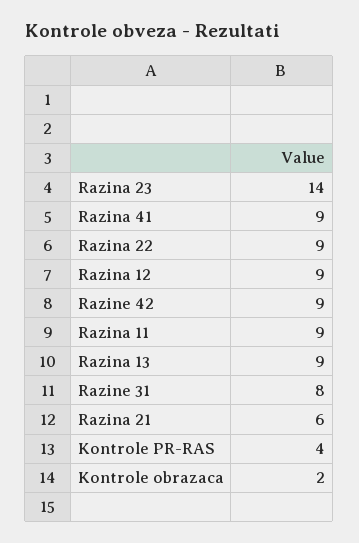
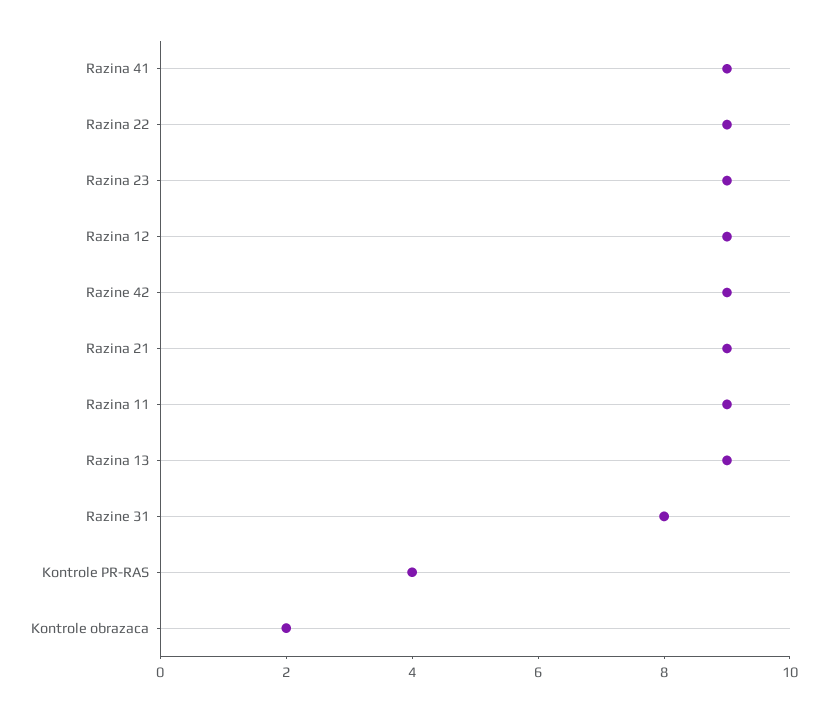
  {
-   "Razina 23": 14,
+   "Razina 23": 9,
    "Razina 41": 9,
    "Razina 22": 9,
    "Razina 12": 9,
    "Razine 42": 9,
    "Razina 11": 9,
    "Razina 13": 9,
    "Razine 31": 8,
-   "Razina 21": 6,
+   "Razina 21": 9,
    "Kontrole PR-RAS": 4,
    "Kontrole obrazaca": 2
  }

